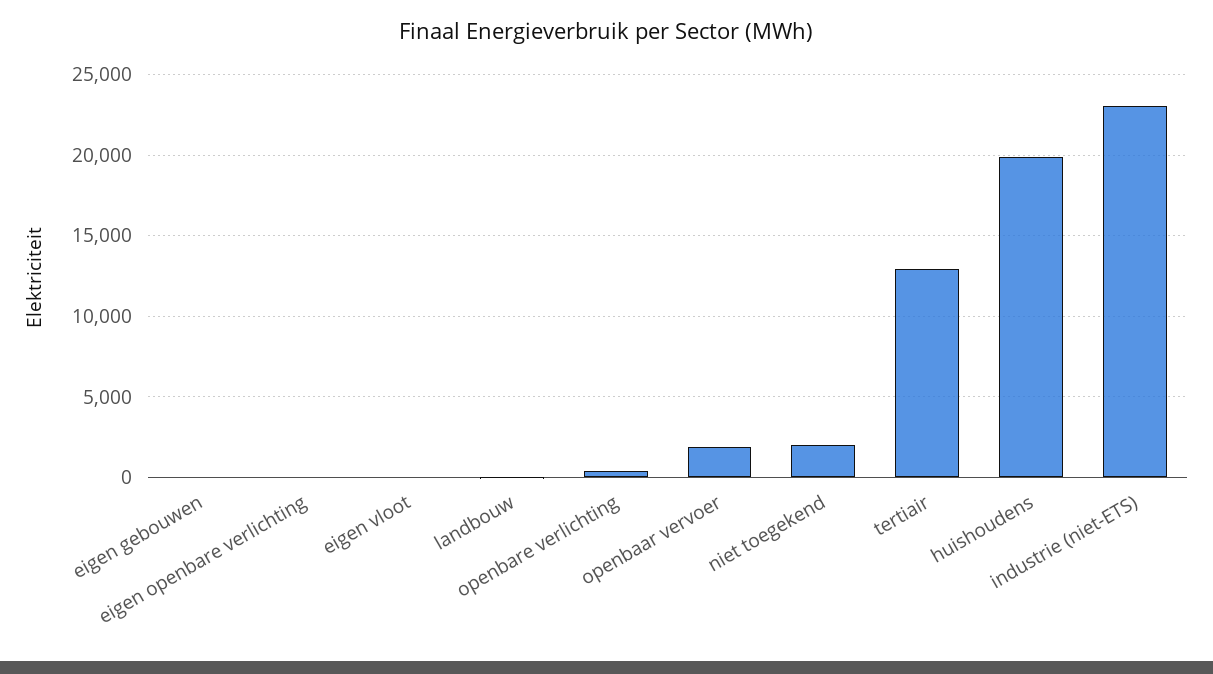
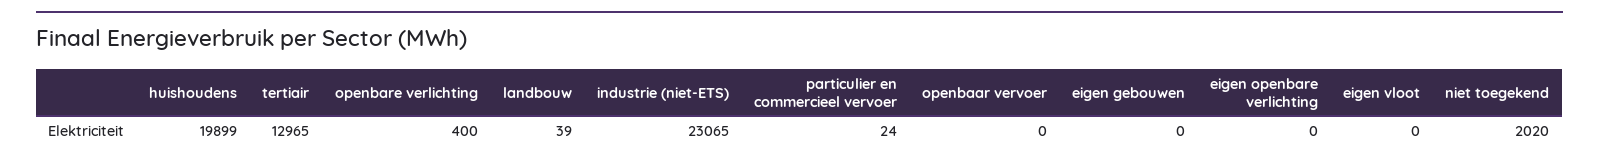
  {
    "eigen gebouwen": 0,
    "eigen openbare verlichting": 0,
    "eigen vloot": 0,
    "landbouw": 39,
    "openbare verlichting": 400,
-   "openbaar vervoer": 2000,
+   "openbaar vervoer": 0,
    "niet toegekend": 2020,
    "tertiair": 12965,
    "huishoudens": 19899,
-   "industrie (niet-ETS)": 23065
+   "industrie (niet-ETS)": 23065,
+   "particulier en commercieel vervoer": 24
  }

